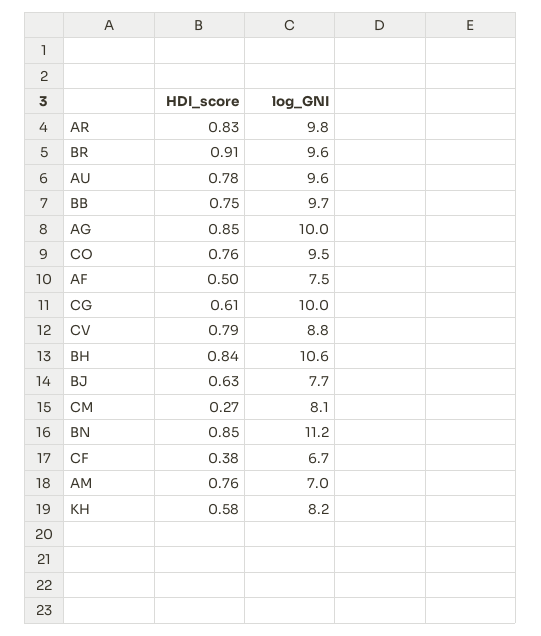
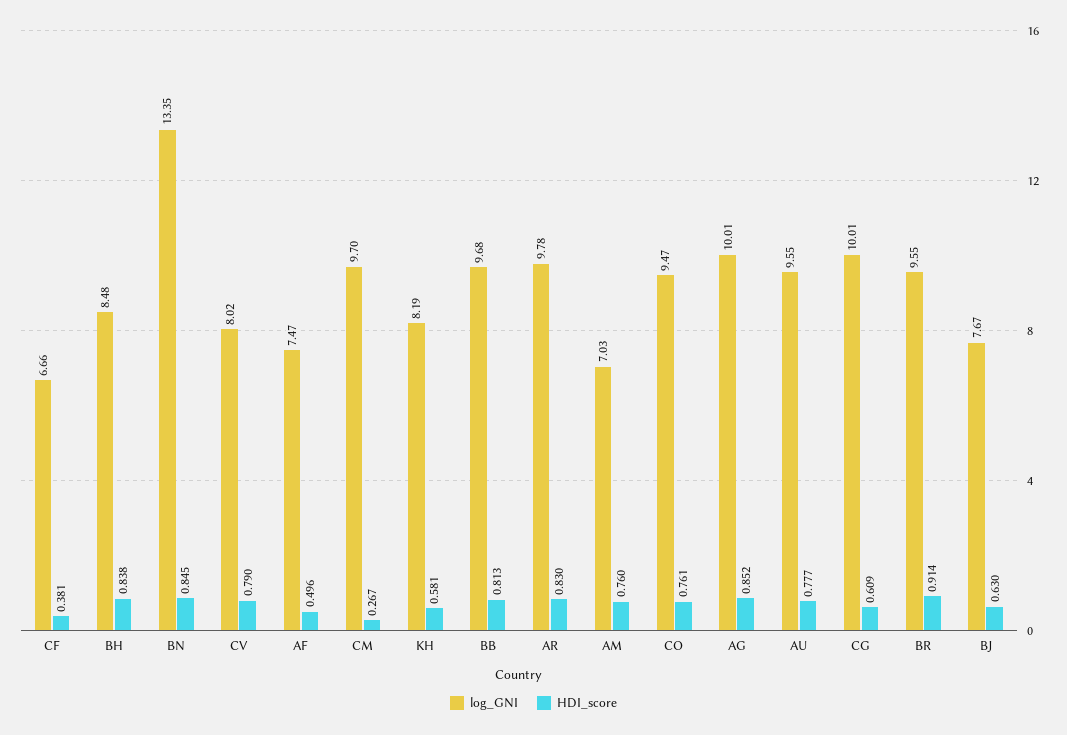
  {
    "HDI_score": {
      "AR": 0.83,
      "BR": 0.914,
      "AU": 0.777,
-     "BB": 0.75,
+     "BB": 0.813,
      "AG": 0.852,
      "CO": 0.761,
      "AF": 0.496,
      "CG": 0.609,
      "CV": 0.79,
      "BH": 0.838,
      "BJ": 0.63,
      "CM": 0.267,
      "BN": 0.845,
      "CF": 0.381,
      "AM": 0.76,
      "KH": 0.581
    },
    "log_GNI": {
      "AR": 9.78,
      "BR": 9.55,
      "AU": 9.55,
      "BB": 9.68,
      "AG": 10.01,
      "CO": 9.47,
      "AF": 7.47,
      "CG": 10.01,
-     "CV": 8.8,
+     "CV": 8.02,
-     "BH": 10.6,
+     "BH": 8.48,
      "BJ": 7.67,
-     "CM": 8.1,
+     "CM": 9.7,
-     "BN": 11.2,
+     "BN": 13.35,
      "CF": 6.66,
      "AM": 7.03,
      "KH": 8.19
    }
  }

